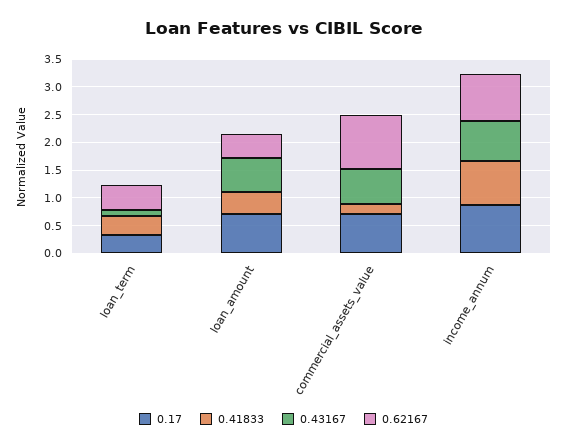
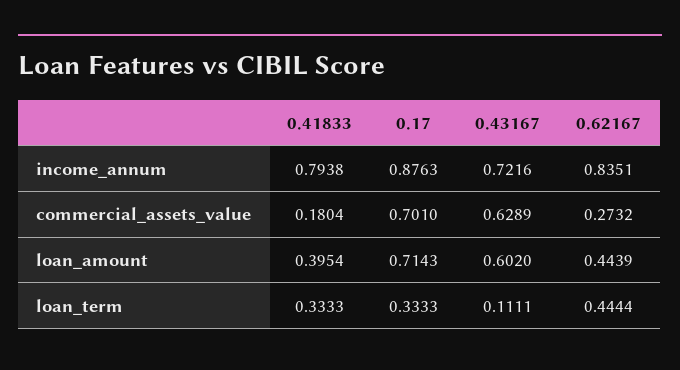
  {
    "0.17": {
      "loan_term": 0.3333,
      "loan_amount": 0.7143,
      "commercial_assets_value": 0.701,
      "income_annum": 0.8763
    },
    "0.41833": {
      "loan_term": 0.3333,
      "loan_amount": 0.3954,
      "commercial_assets_value": 0.1804,
      "income_annum": 0.7938
    },
    "0.43167": {
      "loan_term": 0.1111,
      "loan_amount": 0.602,
      "commercial_assets_value": 0.6289,
      "income_annum": 0.7216
    },
    "0.62167": {
      "loan_term": 0.4444,
      "loan_amount": 0.4439,
-     "commercial_assets_value": 1,
+     "commercial_assets_value": 0.2732,
      "income_annum": 0.8351
    }
  }

